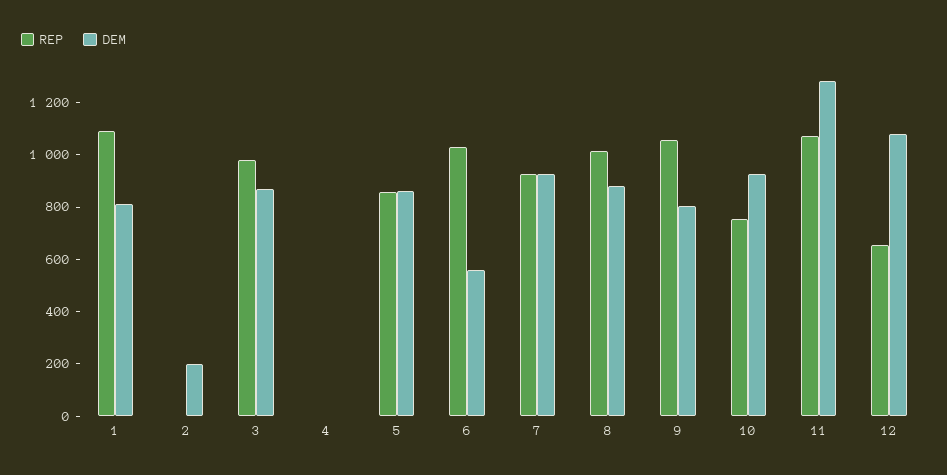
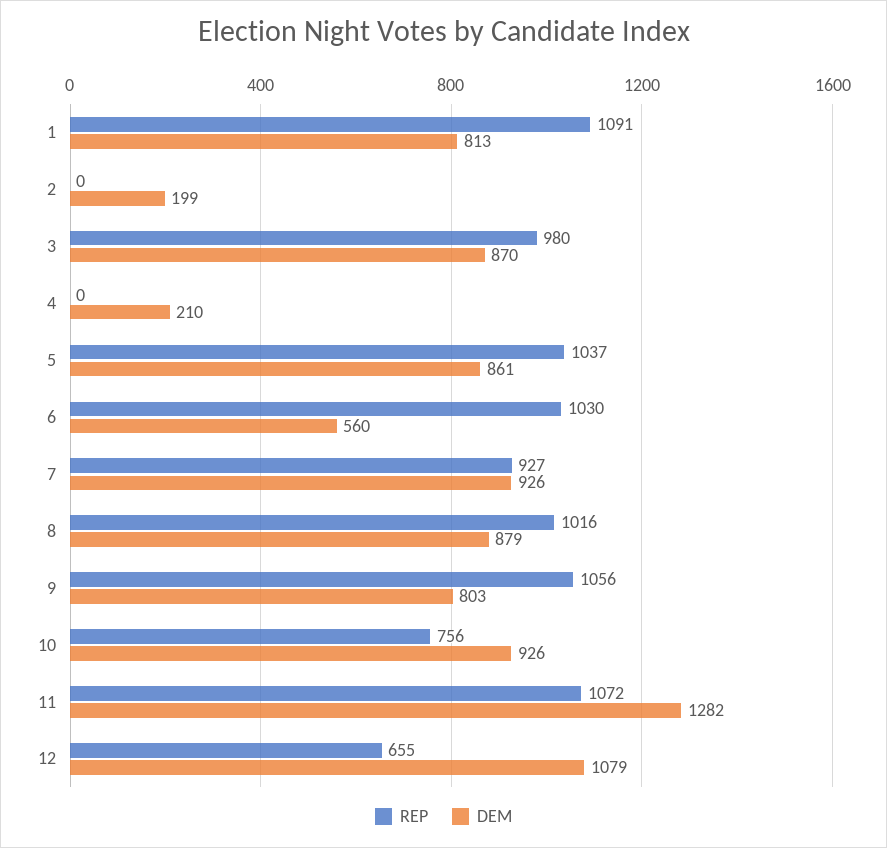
  {
    "REP": {
      "1": 1091,
      "2": 0,
      "3": 980,
      "4": 0,
-     "5": 850,
+     "5": 1037,
      "6": 1030,
      "7": 927,
      "8": 1016,
      "9": 1056,
      "10": 756,
      "11": 1072,
      "12": 655
    },
    "DEM": {
      "1": 813,
      "2": 199,
      "3": 870,
-     "4": 0,
+     "4": 210,
      "5": 861,
      "6": 560,
      "7": 926,
      "8": 879,
      "9": 803,
      "10": 926,
      "11": 1282,
      "12": 1079
    }
  }

